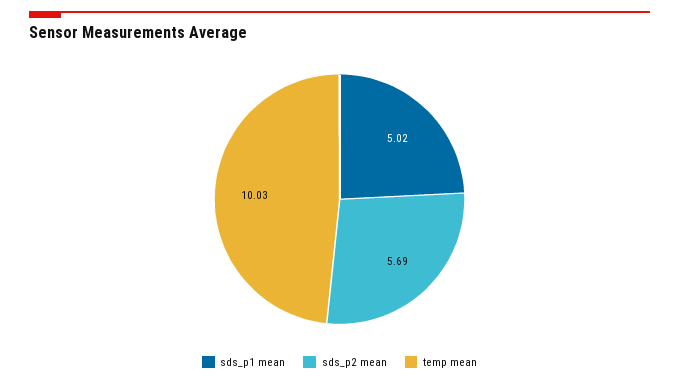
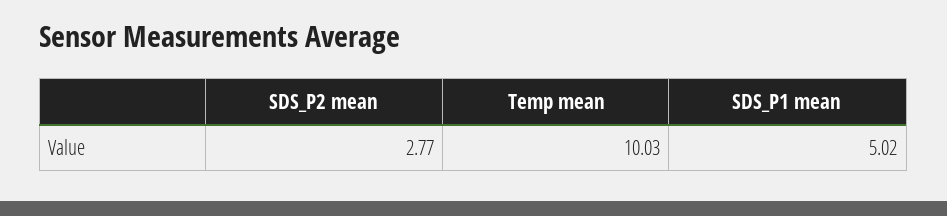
  {
    "sds_p1 mean": 5.02,
-   "sds_p2 mean": 5.69,
+   "sds_p2 mean": 2.77,
    "temp mean": 10.03
  }

